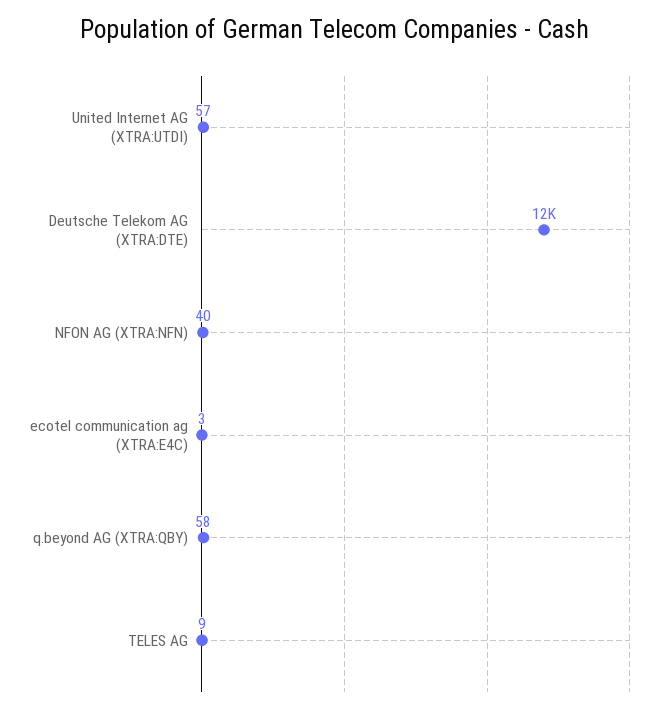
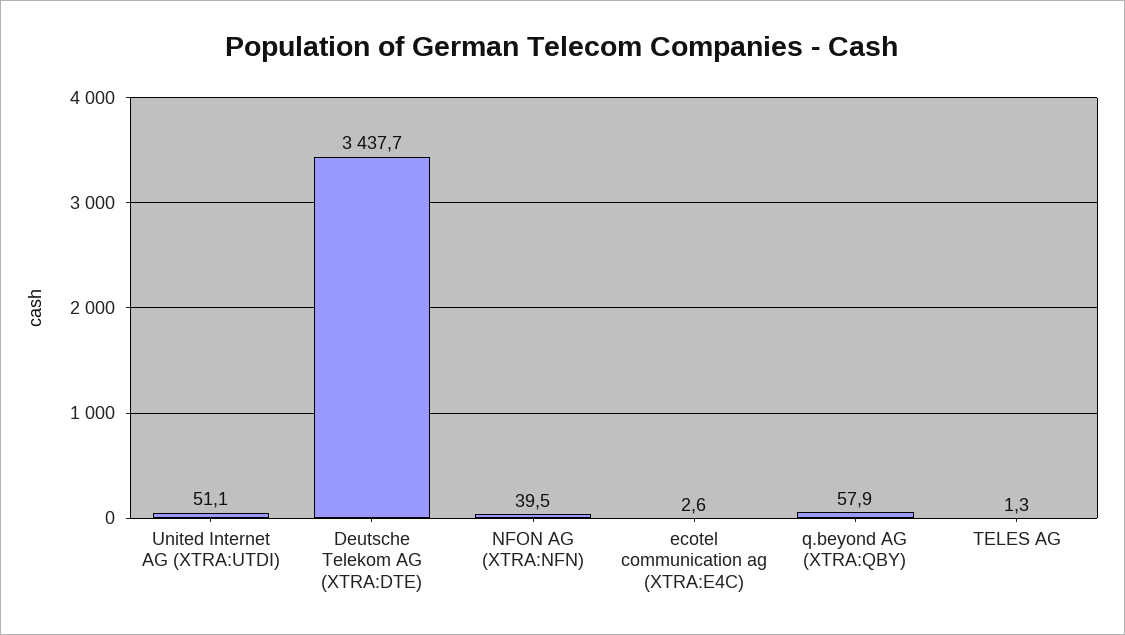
  {
-   "United Internet AG (XTRA:UTDI)": 57,
+   "United Internet AG (XTRA:UTDI)": 51.1,
-   "Deutsche Telekom AG (XTRA:DTE)": 12000,
+   "Deutsche Telekom AG (XTRA:DTE)": 3437.7,
    "NFON AG (XTRA:NFN)": 39.5,
    "ecotel communication ag (XTRA:E4C)": 2.6,
    "q.beyond AG (XTRA:QBY)": 57.9,
-   "TELES AG": 9
+   "TELES AG": 1.3
  }

